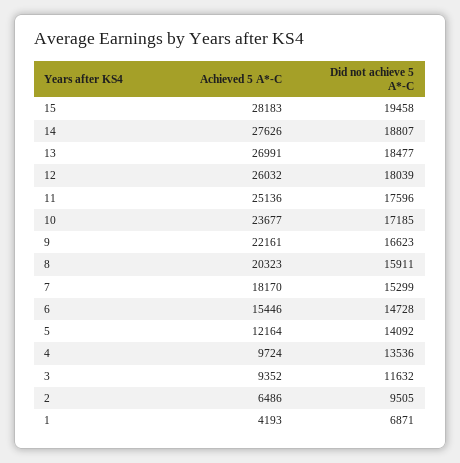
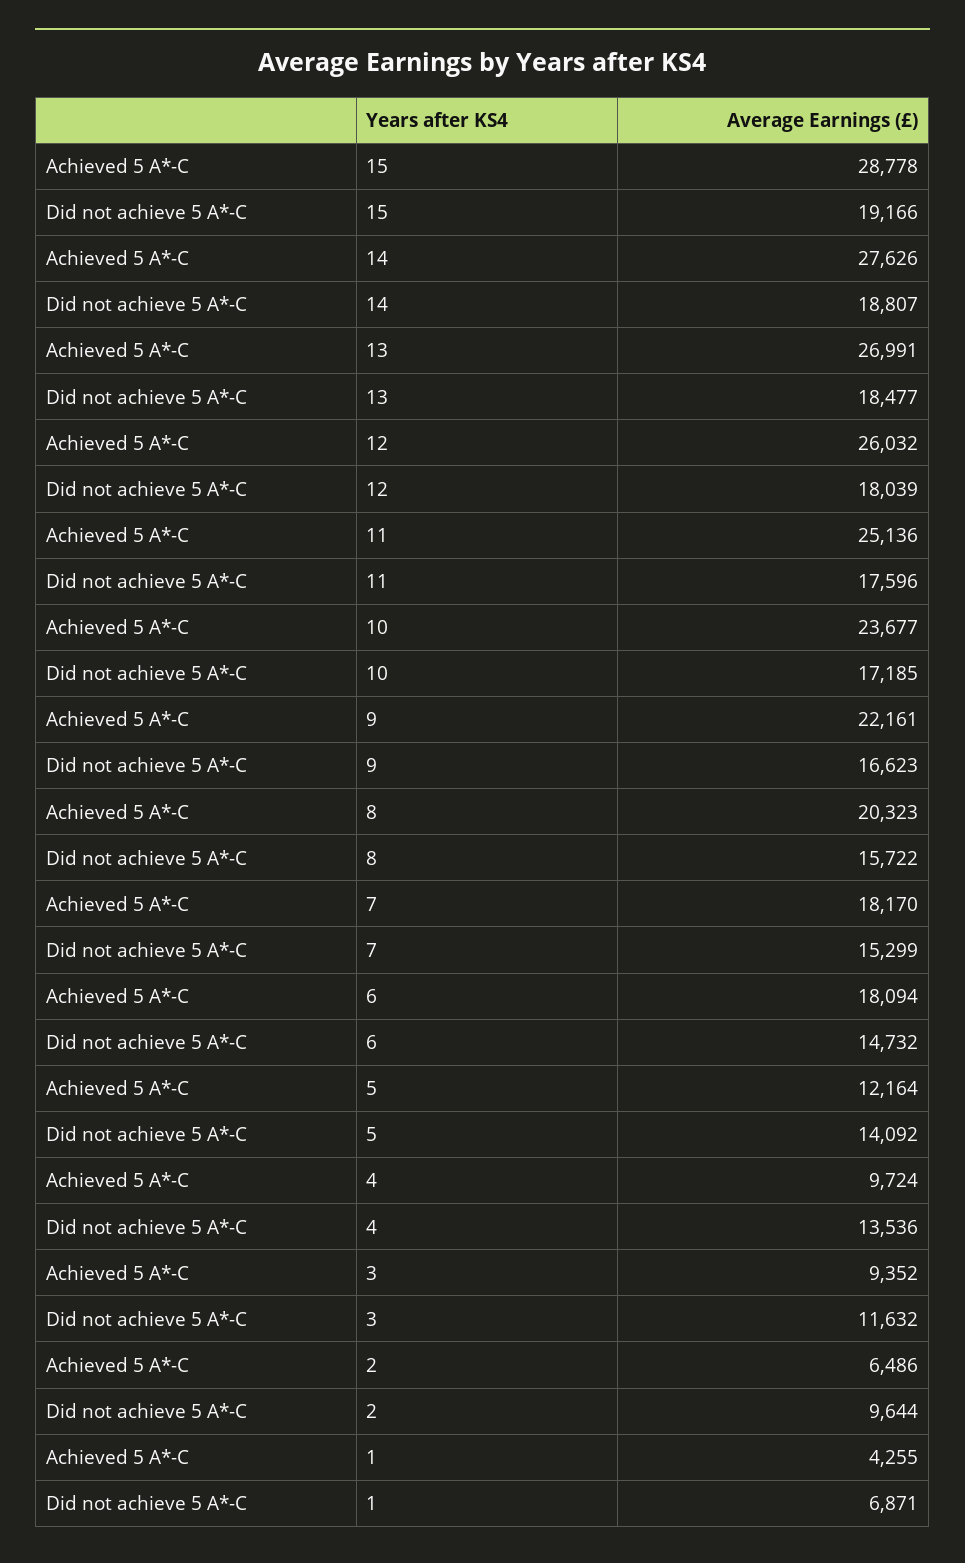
  {
    "Achieved 5 A*-C": {
-     "15": 28183,
+     "15": 28778,
      "14": 27626,
      "13": 26991,
      "12": 26032,
      "11": 25136,
      "10": 23677,
      "9": 22161,
      "8": 20323,
      "7": 18170,
-     "6": 15446,
+     "6": 18094,
      "5": 12164,
      "4": 9724,
      "3": 9352,
      "2": 6486,
-     "1": 4193
+     "1": 4255
    },
    "Did not achieve 5 A*-C": {
-     "15": 19458,
+     "15": 19166,
      "14": 18807,
      "13": 18477,
      "12": 18039,
      "11": 17596,
      "10": 17185,
      "9": 16623,
-     "8": 15911,
+     "8": 15722,
      "7": 15299,
-     "6": 14728,
+     "6": 14732,
      "5": 14092,
      "4": 13536,
      "3": 11632,
-     "2": 9505,
+     "2": 9644,
      "1": 6871
    }
  }

